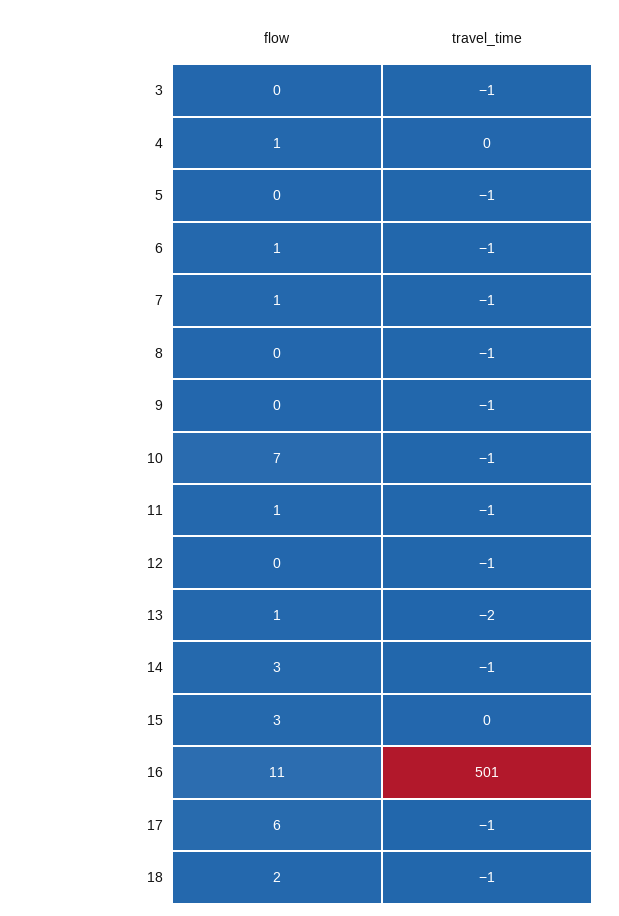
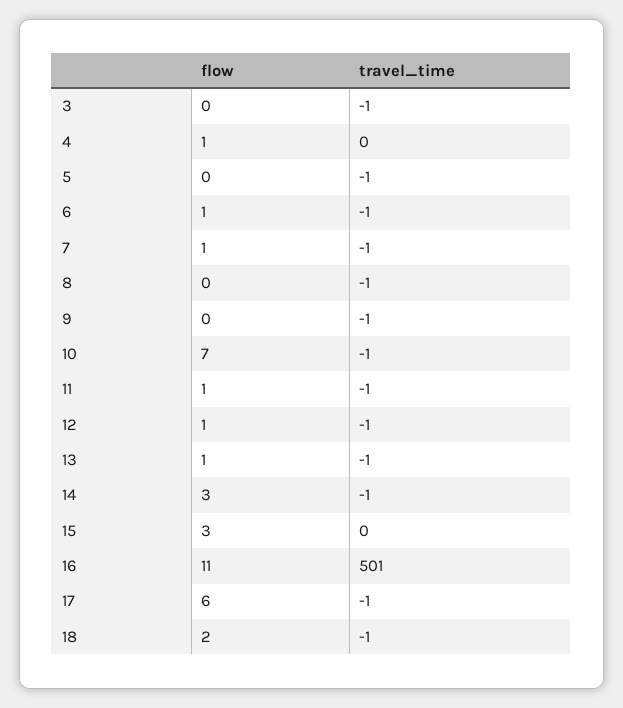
  {
    "flow": {
      "3": 0,
      "4": 1,
      "5": 0,
      "6": 1,
      "7": 1,
      "8": 0,
      "9": 0,
      "10": 7,
      "11": 1,
-     "12": 0,
+     "12": 1,
      "13": 1,
      "14": 3,
      "15": 3,
      "16": 11,
      "17": 6,
      "18": 2
    },
    "travel_time": {
      "3": -1,
      "4": 0,
      "5": -1,
      "6": -1,
      "7": -1,
      "8": -1,
      "9": -1,
      "10": -1,
      "11": -1,
      "12": -1,
-     "13": -2,
+     "13": -1,
      "14": -1,
      "15": 0,
      "16": 501,
      "17": -1,
      "18": -1
    }
  }

